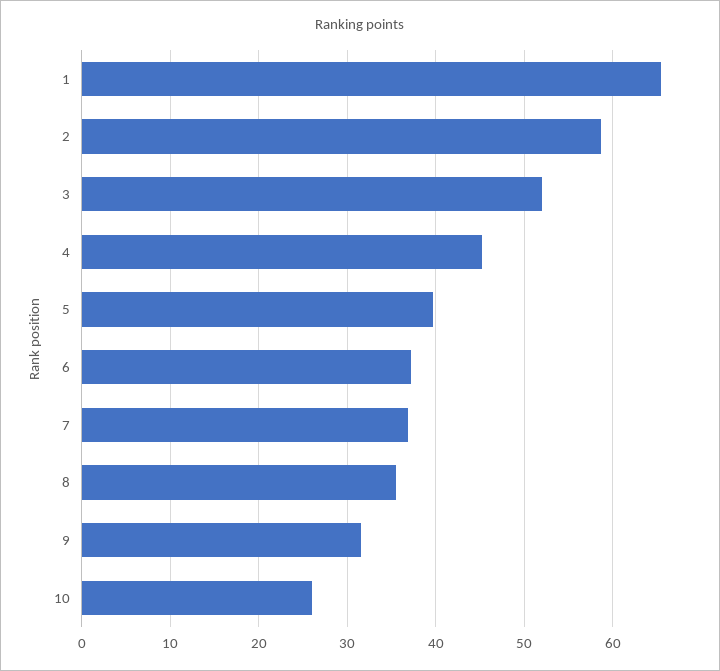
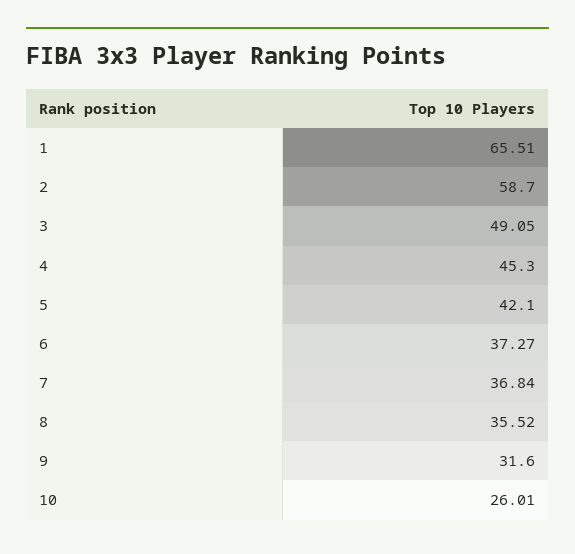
  {
    "1": 65.51,
    "2": 58.7,
-   "3": 52,
+   "3": 49.05,
    "4": 45.3,
-   "5": 40,
+   "5": 42.1,
    "6": 37.27,
    "7": 36.84,
    "8": 35.52,
    "9": 31.6,
    "10": 26.01
  }

